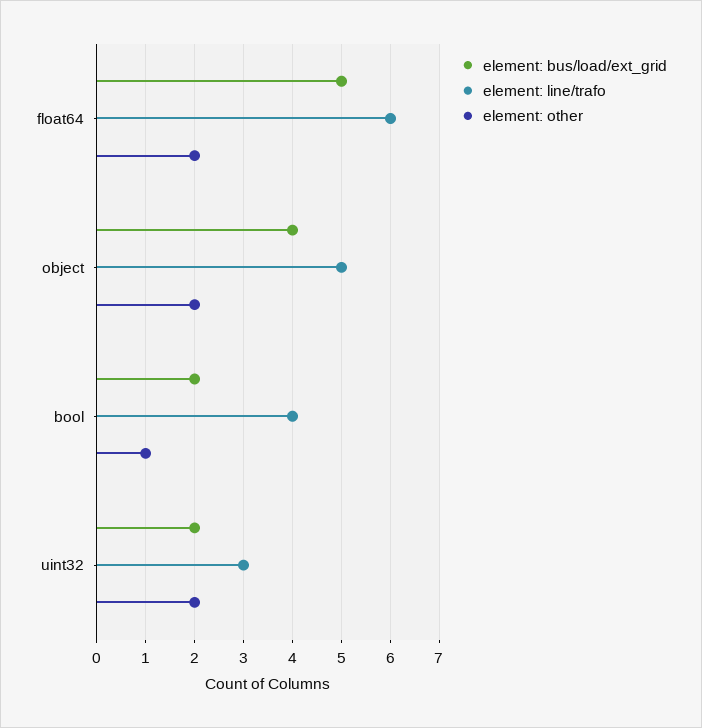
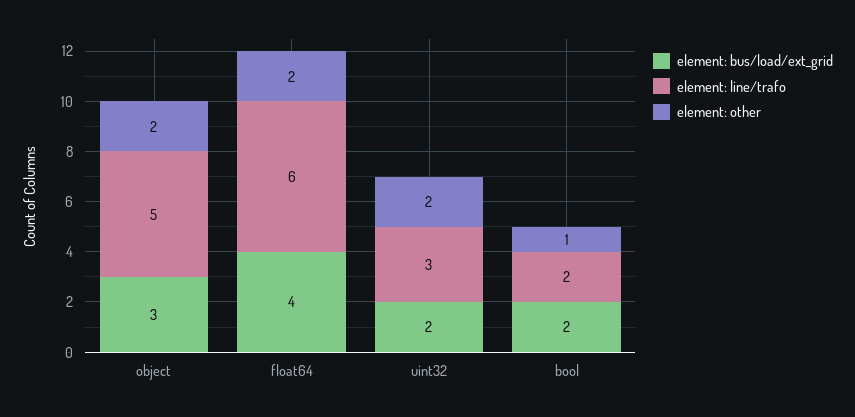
  {
    "element: bus/load/ext_grid": {
-     "float64": 5,
+     "float64": 4,
-     "object": 4,
+     "object": 3,
      "bool": 2,
      "uint32": 2
    },
    "element: line/trafo": {
      "float64": 6,
      "object": 5,
-     "bool": 4,
+     "bool": 2,
      "uint32": 3
    },
    "element: other": {
      "float64": 2,
      "object": 2,
      "bool": 1,
      "uint32": 2
    }
  }

